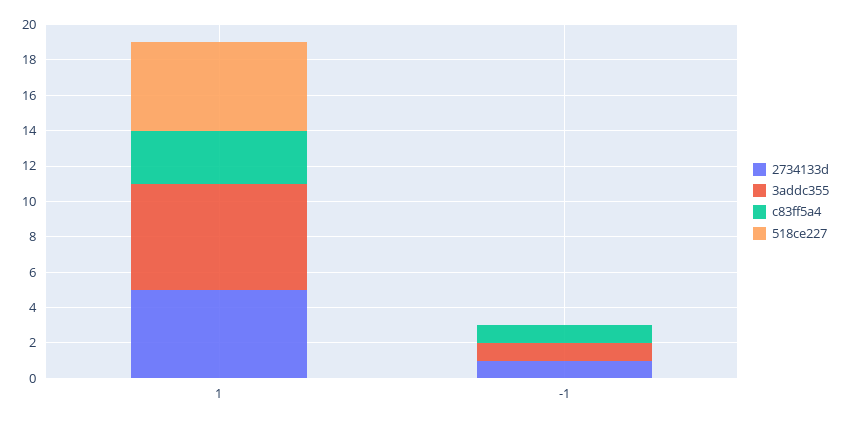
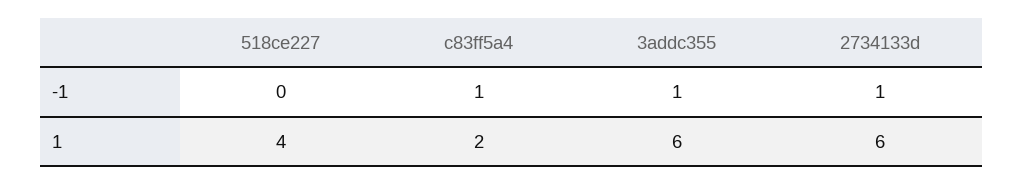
  {
    "2734133d": {
-     "1": 5,
+     "1": 6,
      "-1": 1
    },
    "3addc355": {
      "1": 6,
      "-1": 1
    },
    "c83ff5a4": {
-     "1": 3,
+     "1": 2,
      "-1": 1
    },
    "518ce227": {
-     "1": 5,
+     "1": 4,
      "-1": 0
    }
  }

